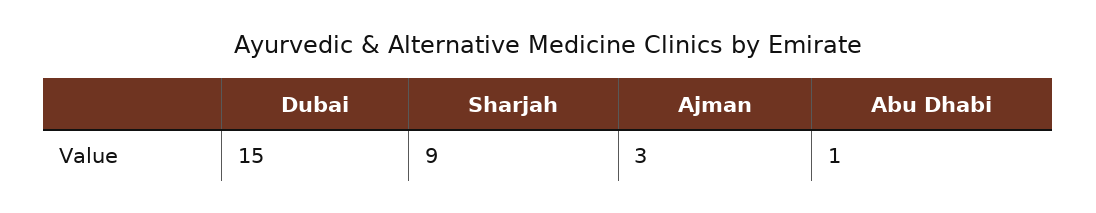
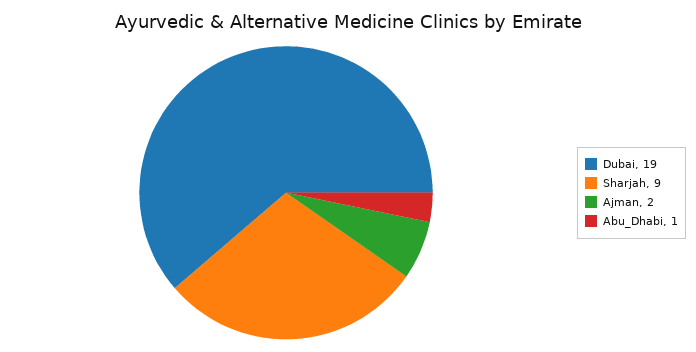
  {
-   "Dubai": 15,
+   "Dubai": 19,
    "Sharjah": 9,
-   "Ajman": 3,
+   "Ajman": 2,
    "Abu Dhabi": 1
  }

